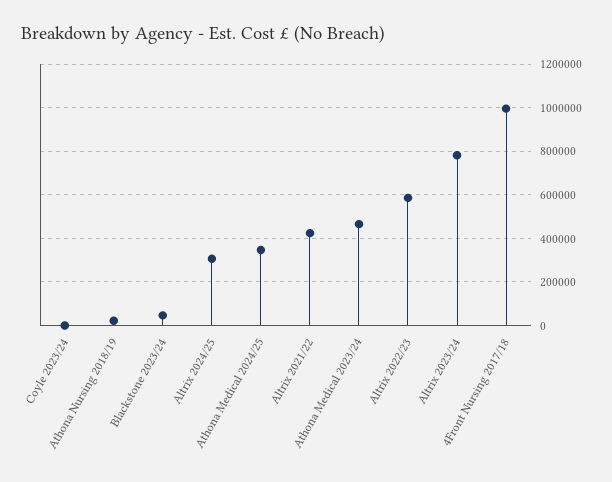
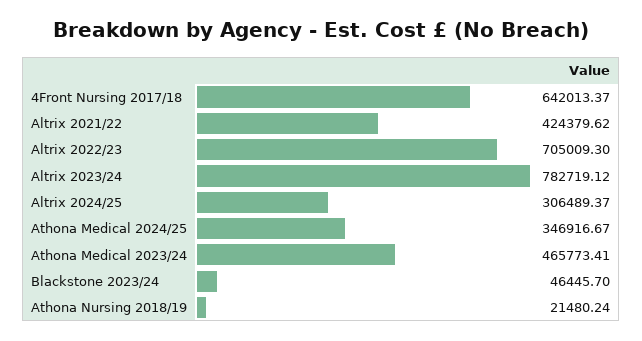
  {
-   "Coyle 2023/24": 0,
    "Athona Nursing 2018/19": 21480.24,
    "Blackstone 2023/24": 46445.7,
    "Altrix 2024/25": 306489.37,
    "Athona Medical 2024/25": 346916.67,
    "Altrix 2021/22": 424379.62,
    "Athona Medical 2023/24": 465773.41,
-   "Altrix 2022/23": 600000,
+   "Altrix 2022/23": 705009.3,
    "Altrix 2023/24": 782719.12,
-   "4Front Nursing 2017/18": 1000000
+   "4Front Nursing 2017/18": 642013.37
  }

